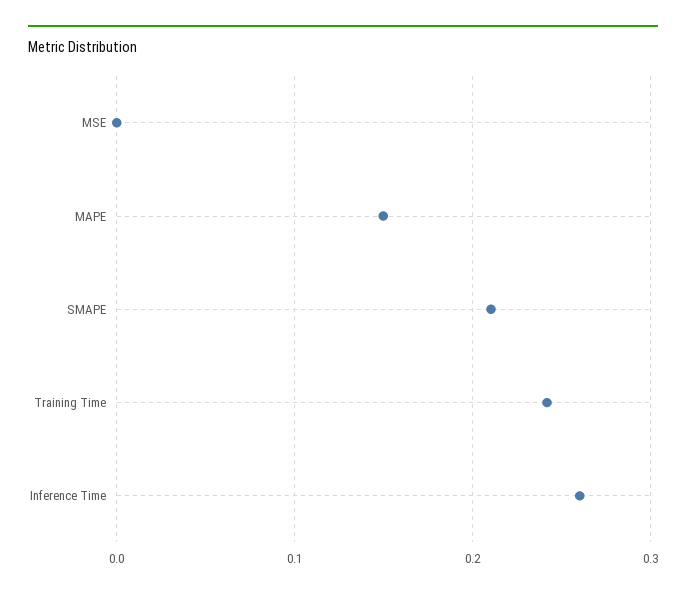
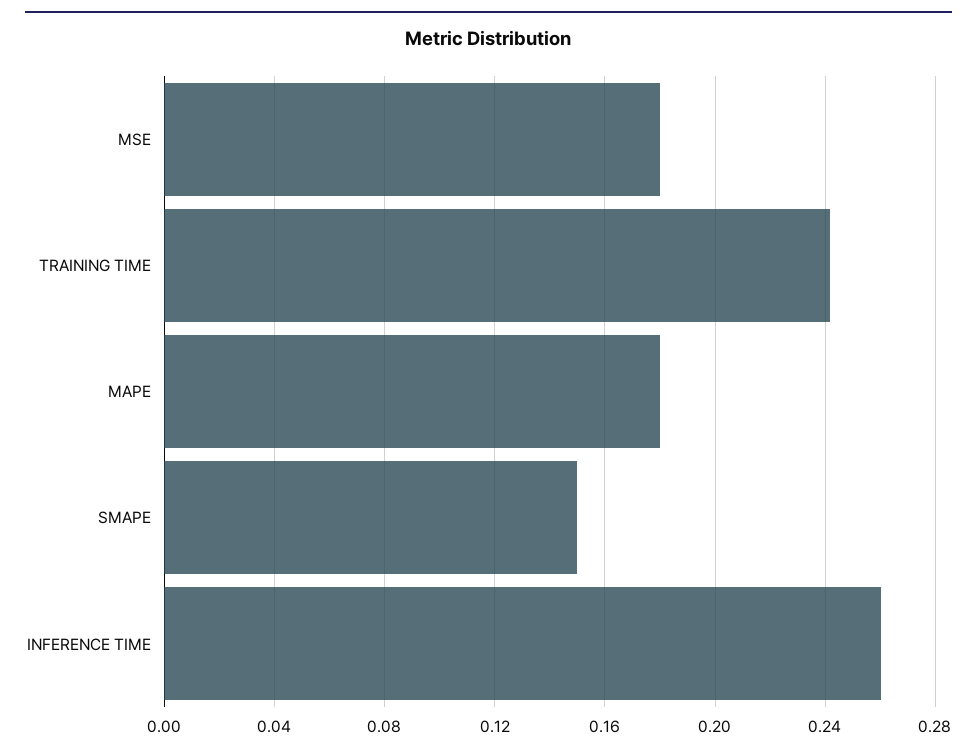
  {
-   "MSE": 0,
+   "MSE": 0.18,
-   "MAPE": 0.15,
+   "MAPE": 0.18,
-   "SMAPE": 0.21,
+   "SMAPE": 0.15,
    "Training Time": 0.24,
    "Inference Time": 0.26
  }

